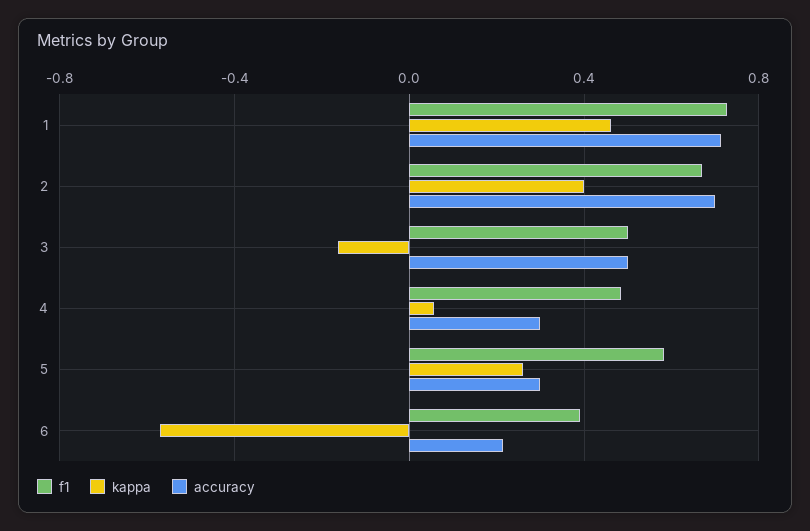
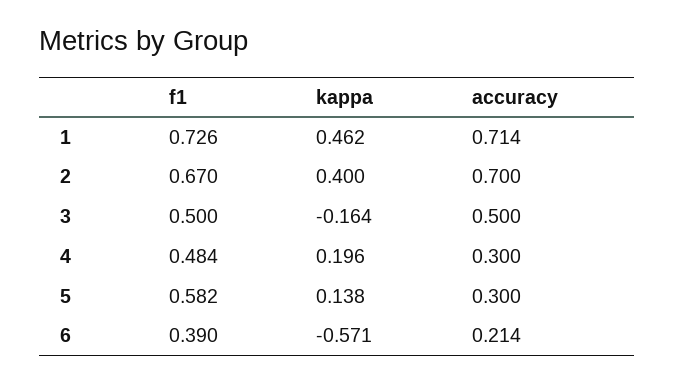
  {
    "f1": {
      "1": 0.726,
      "2": 0.67,
      "3": 0.5,
      "4": 0.484,
      "5": 0.582,
      "6": 0.39
    },
    "kappa": {
      "1": 0.462,
      "2": 0.4,
      "3": -0.164,
-     "4": 0.05,
+     "4": 0.196,
-     "5": 0.25,
+     "5": 0.138,
      "6": -0.571
    },
    "accuracy": {
      "1": 0.714,
      "2": 0.7,
      "3": 0.5,
      "4": 0.3,
      "5": 0.3,
      "6": 0.214
    }
  }

